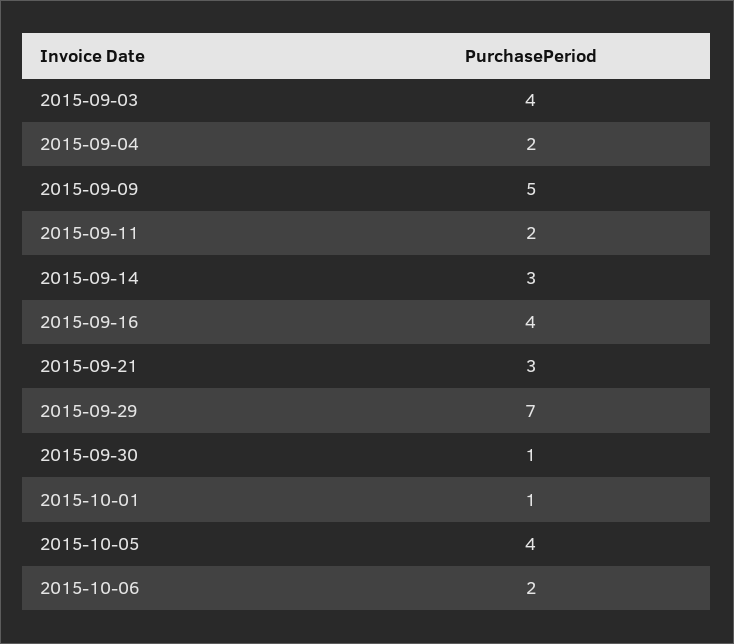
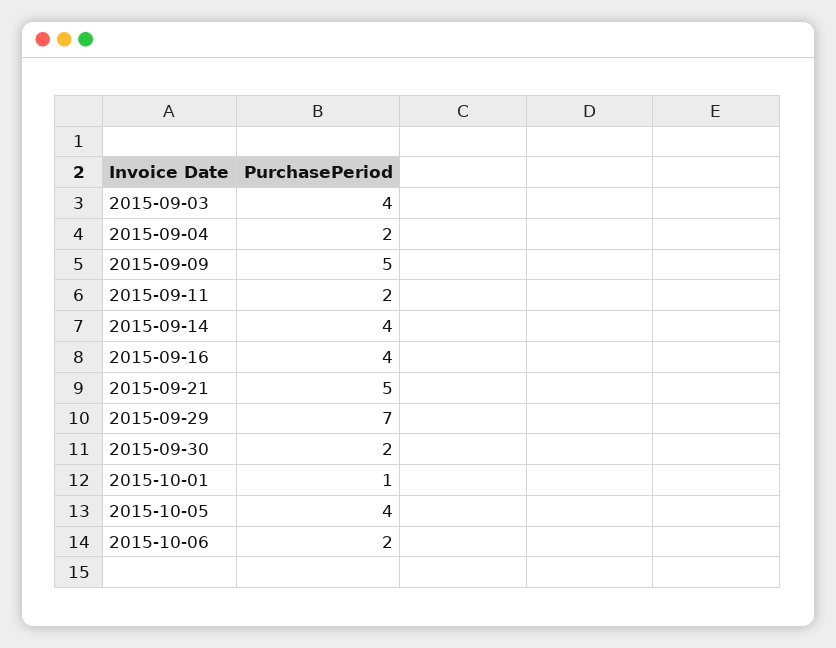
  {
    "2015-09-03": 4,
    "2015-09-04": 2,
    "2015-09-09": 5,
    "2015-09-11": 2,
-   "2015-09-14": 3,
+   "2015-09-14": 4,
    "2015-09-16": 4,
-   "2015-09-21": 3,
+   "2015-09-21": 5,
    "2015-09-29": 7,
-   "2015-09-30": 1,
+   "2015-09-30": 2,
    "2015-10-01": 1,
    "2015-10-05": 4,
    "2015-10-06": 2
  }

